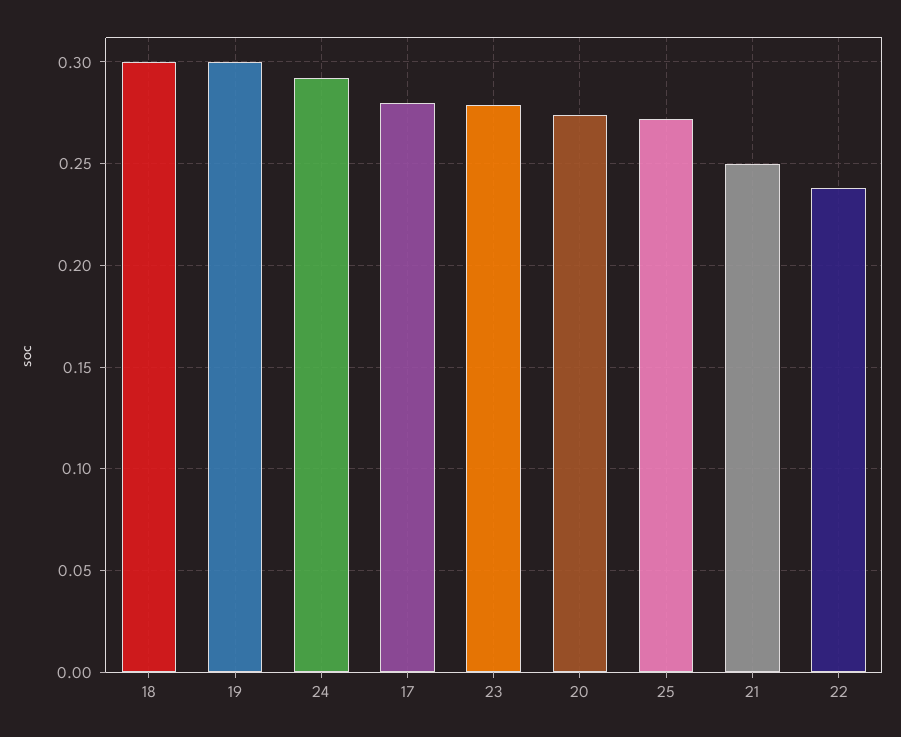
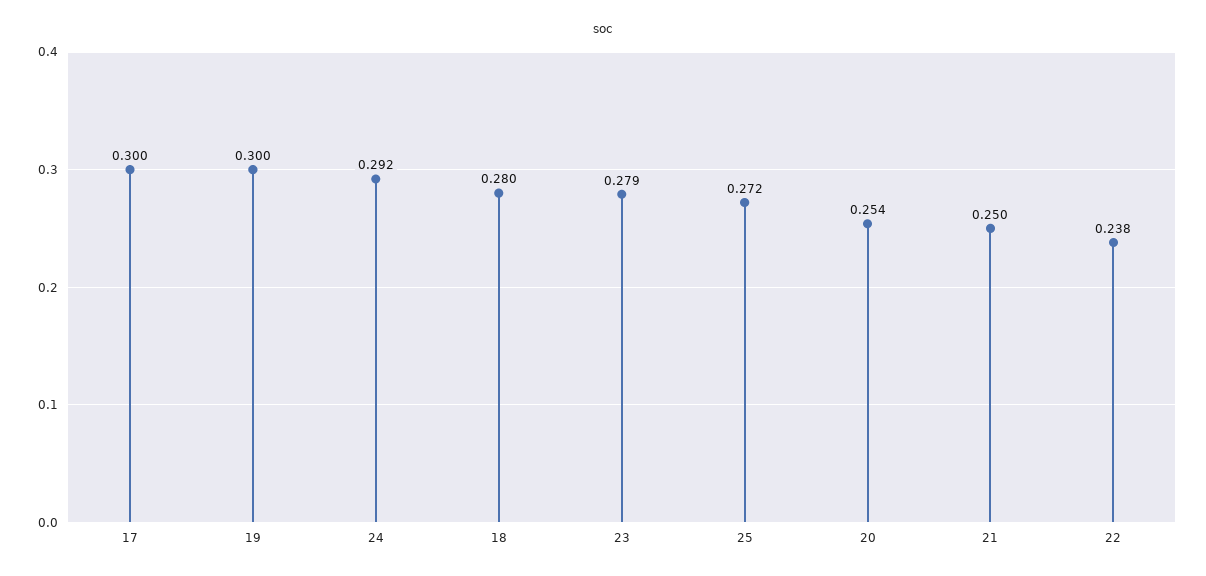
  {
-   "18": 0.3,
+   "18": 0.28,
    "19": 0.3,
    "24": 0.292,
-   "17": 0.28,
+   "17": 0.3,
    "23": 0.279,
-   "20": 0.275,
+   "20": 0.254,
    "25": 0.272,
    "21": 0.25,
    "22": 0.238
  }

